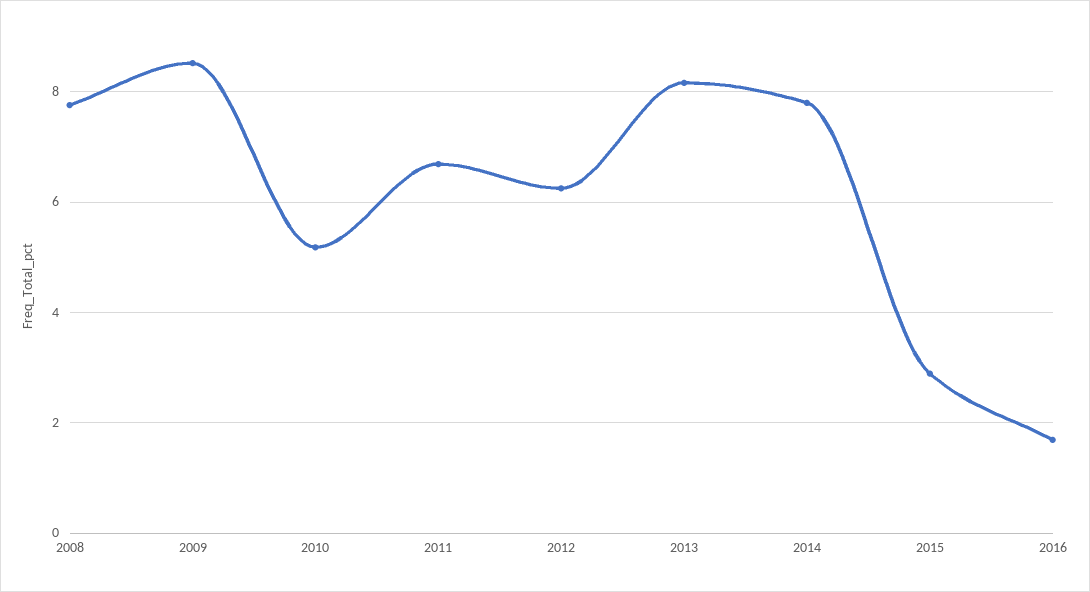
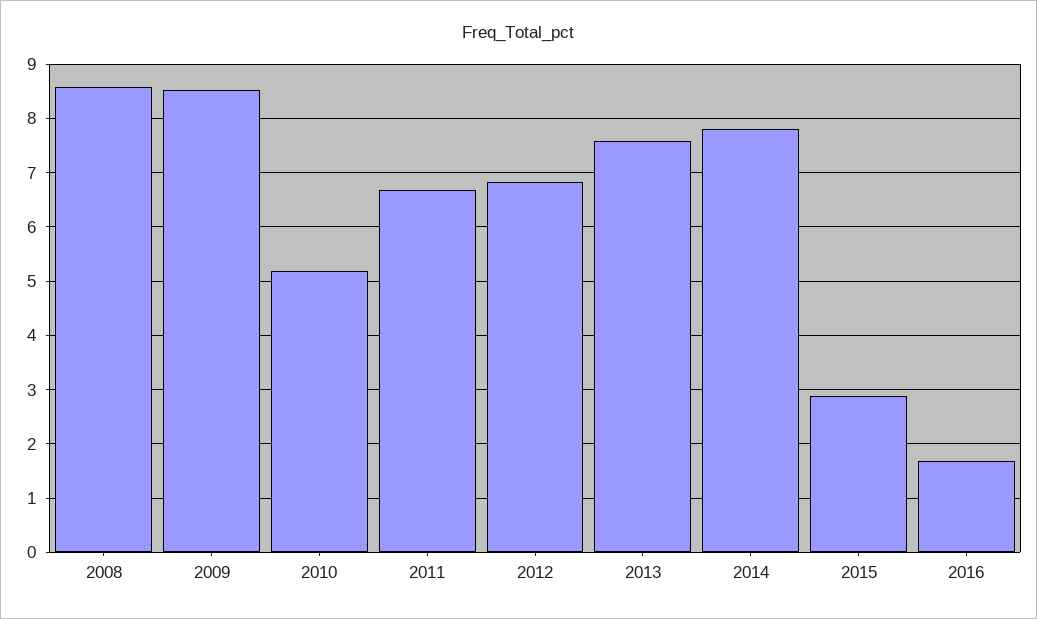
  {
-   "2008": 7.8,
+   "2008": 8.6,
    "2009": 8.6,
    "2010": 5.2,
    "2011": 6.6,
-   "2012": 6.2,
+   "2012": 6.8,
-   "2013": 8.2,
+   "2013": 7.6,
    "2014": 7.8,
    "2015": 2.8,
    "2016": 1.6
  }

